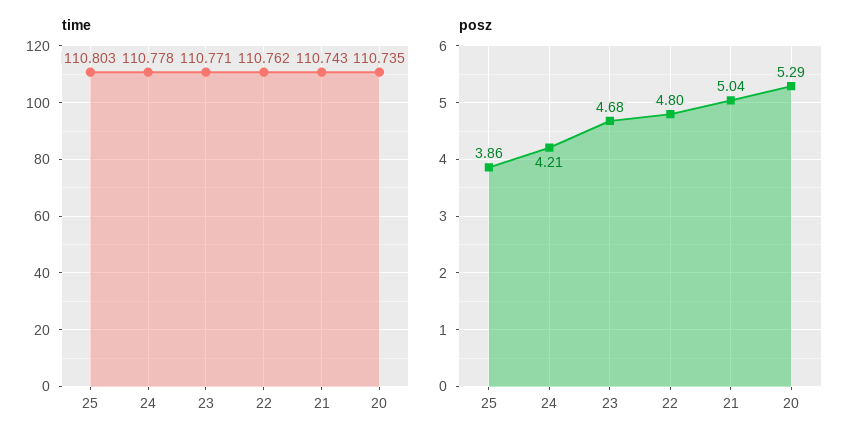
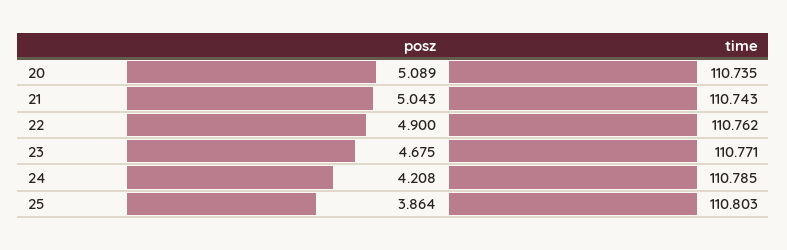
  {
    "time": {
      "25": 110.803,
-     "24": 110.778,
+     "24": 110.785,
      "23": 110.771,
      "22": 110.762,
      "21": 110.743,
      "20": 110.735
    },
    "posz": {
      "25": 3.864,
      "24": 4.208,
      "23": 4.675,
-     "22": 4.8,
+     "22": 4.9,
      "21": 5.043,
-     "20": 5.29
+     "20": 5.089
    }
  }

